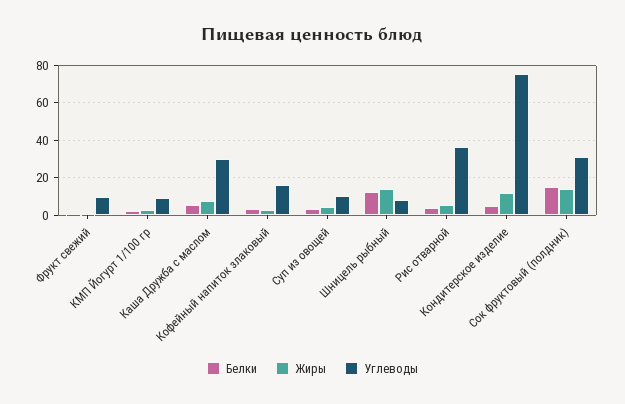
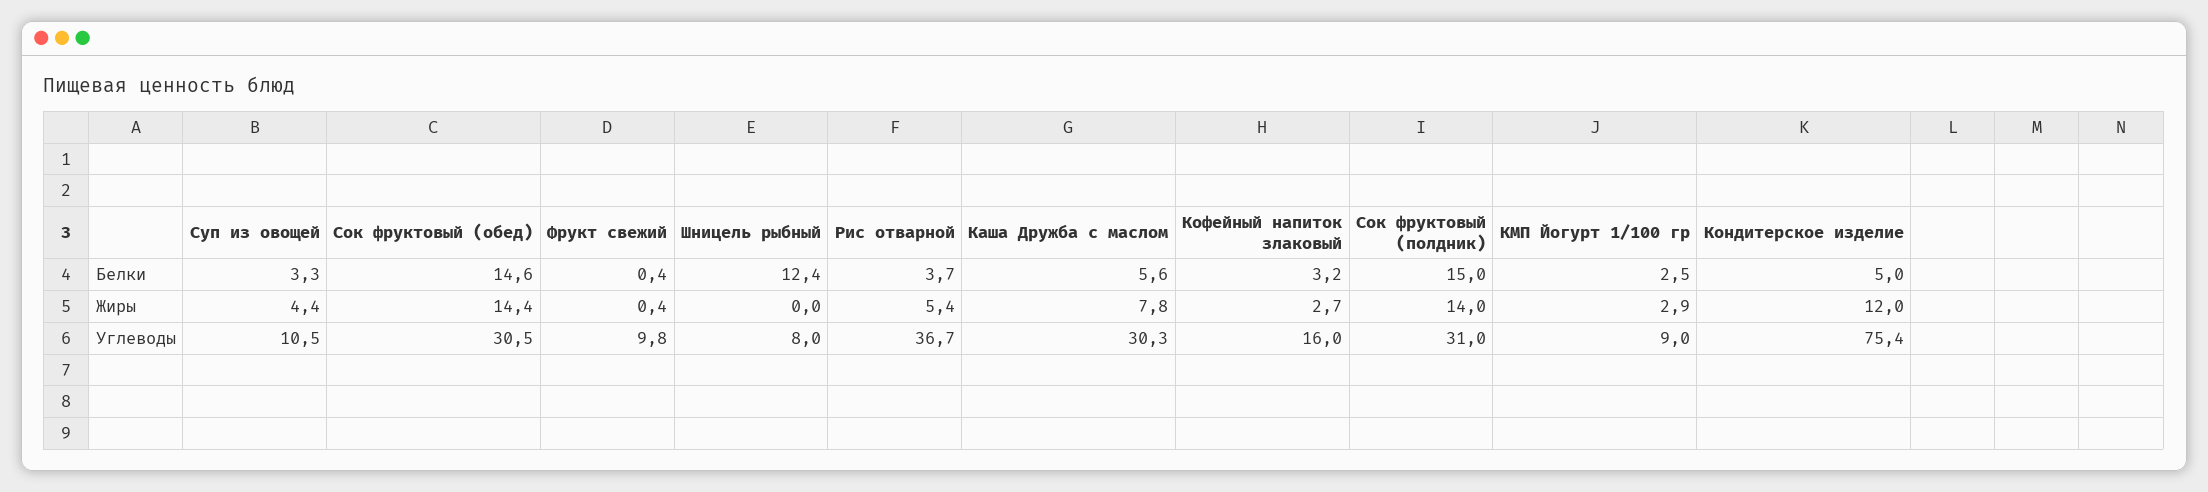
  {
    "Белки": {
      "Фрукт свежий": 0.4,
      "КМП Йогурт 1/100 гр": 2.5,
      "Каша Дружба с маслом": 5.6,
      "Кофейный напиток злаковый": 3.2,
      "Суп из овощей": 3.3,
      "Шницель рыбный": 12.4,
      "Рис отварной": 3.7,
      "Кондитерское изделие": 5,
-     "Сок фруктовый (полдник)": 15
+     "Сок фруктовый (полдник)": 15,
+     "Сок фруктовый (обед)": 14.6
    },
    "Жиры": {
      "Фрукт свежий": 0.4,
      "КМП Йогурт 1/100 гр": 2.9,
      "Каша Дружба с маслом": 7.8,
      "Кофейный напиток злаковый": 2.7,
      "Суп из овощей": 4.4,
-     "Шницель рыбный": 15,
+     "Шницель рыбный": 0,
      "Рис отварной": 5.4,
      "Кондитерское изделие": 12,
-     "Сок фруктовый (полдник)": 14
+     "Сок фруктовый (полдник)": 14,
+     "Сок фруктовый (обед)": 14.4
    },
    "Углеводы": {
      "Фрукт свежий": 9.8,
      "КМП Йогурт 1/100 гр": 9,
      "Каша Дружба с маслом": 30.3,
      "Кофейный напиток злаковый": 16,
      "Суп из овощей": 10.5,
      "Шницель рыбный": 8,
      "Рис отварной": 36.7,
      "Кондитерское изделие": 75.4,
-     "Сок фруктовый (полдник)": 31
+     "Сок фруктовый (полдник)": 31,
+     "Сок фруктовый (обед)": 30.5
    }
  }

